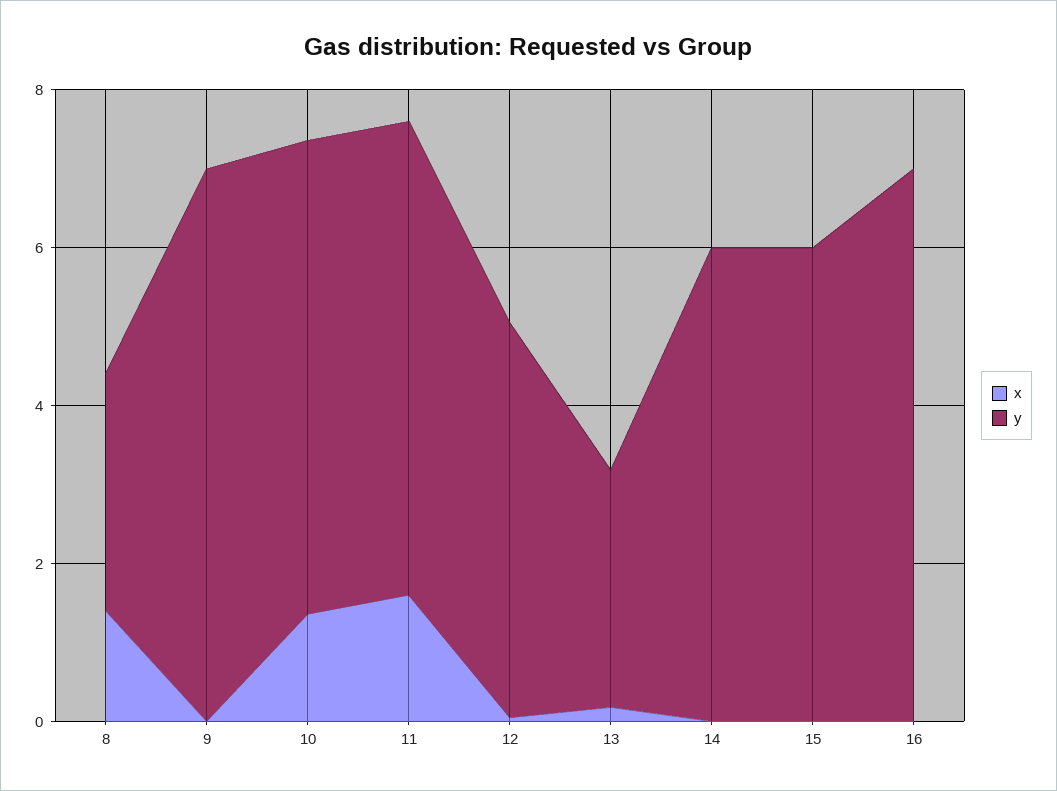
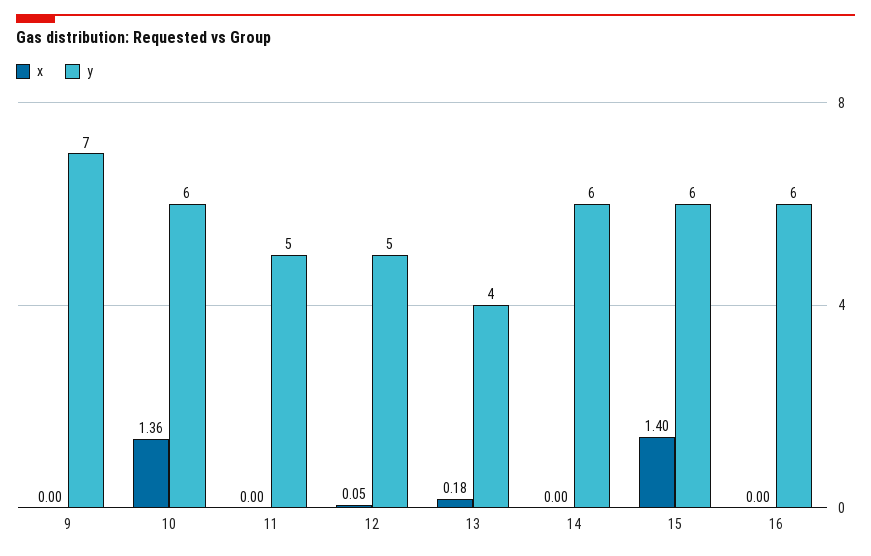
  {
    "x": {
-     "8": 1.5,
      "9": 0,
      "10": 1.36,
-     "11": 1.5,
+     "11": 0,
      "12": 0.05,
      "13": 0.18,
      "14": 0,
-     "15": 0,
+     "15": 1.4,
      "16": 0
    },
    "y": {
-     "8": 3,
      "9": 7,
      "10": 6,
-     "11": 6,
+     "11": 5,
      "12": 5,
-     "13": 3,
+     "13": 4,
      "14": 6,
      "15": 6,
-     "16": 7
+     "16": 6
    }
  }

